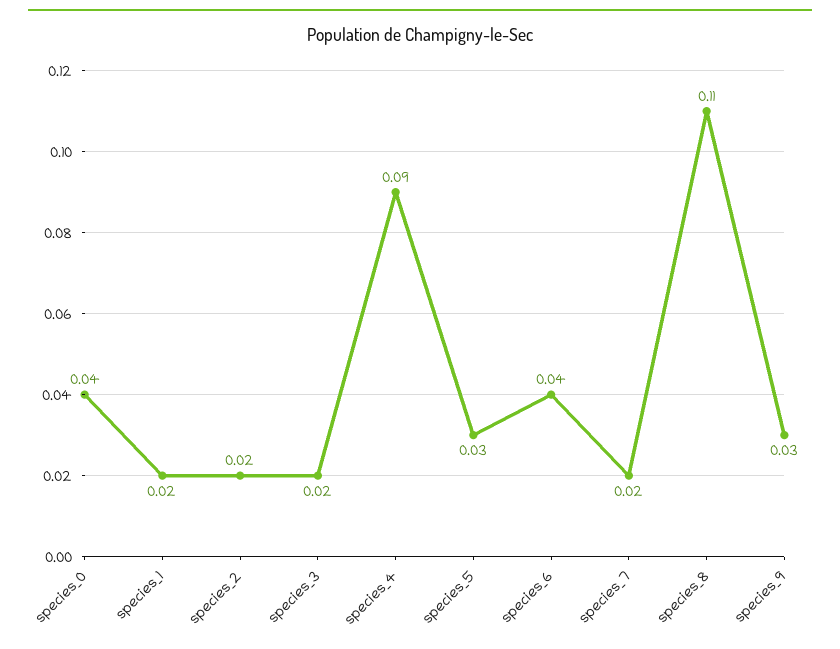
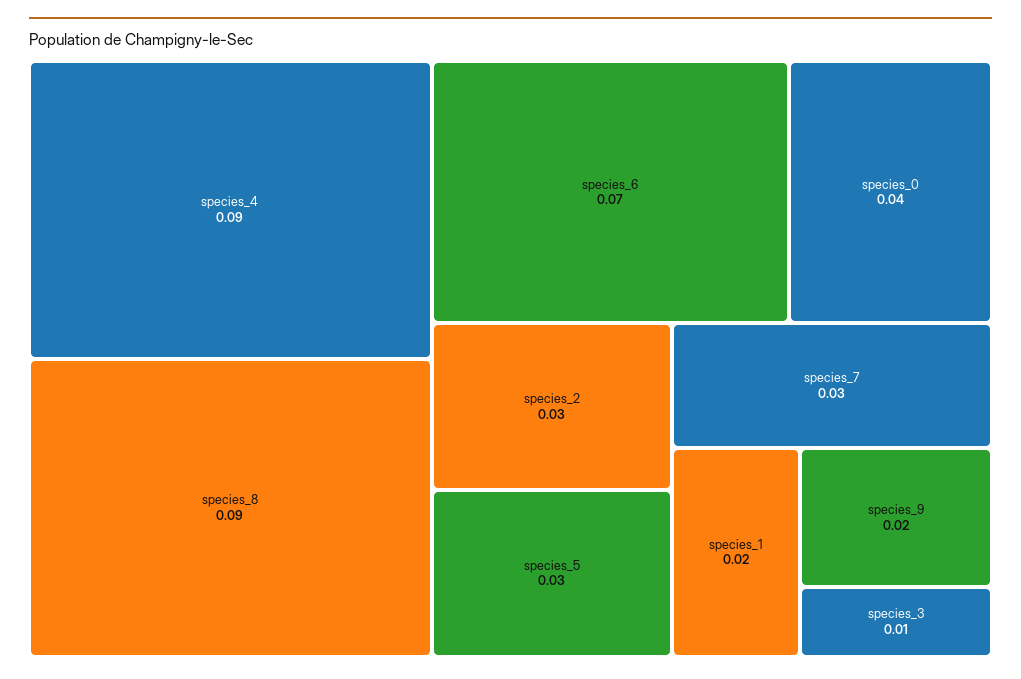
  {
    "species_0": 0.04,
    "species_1": 0.02,
-   "species_2": 0.02,
+   "species_2": 0.03,
-   "species_3": 0.02,
+   "species_3": 0.01,
    "species_4": 0.09,
    "species_5": 0.03,
-   "species_6": 0.04,
+   "species_6": 0.07,
-   "species_7": 0.02,
+   "species_7": 0.03,
-   "species_8": 0.11,
+   "species_8": 0.09,
-   "species_9": 0.03
+   "species_9": 0.02
  }

